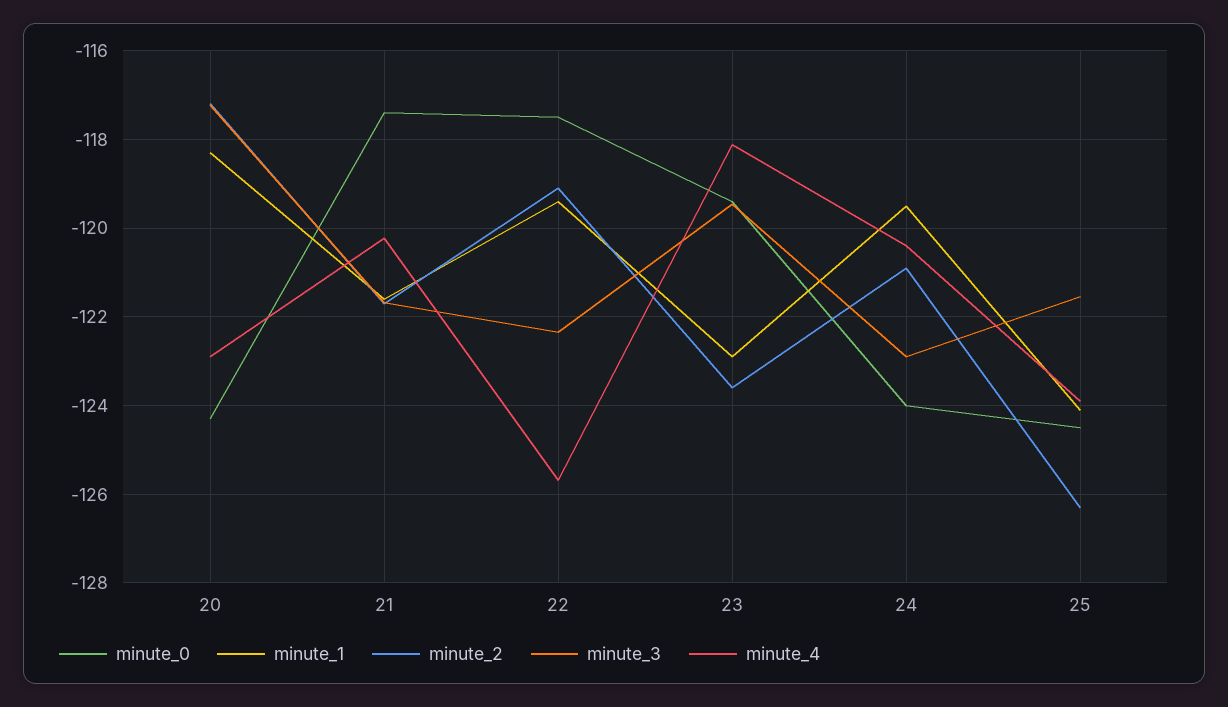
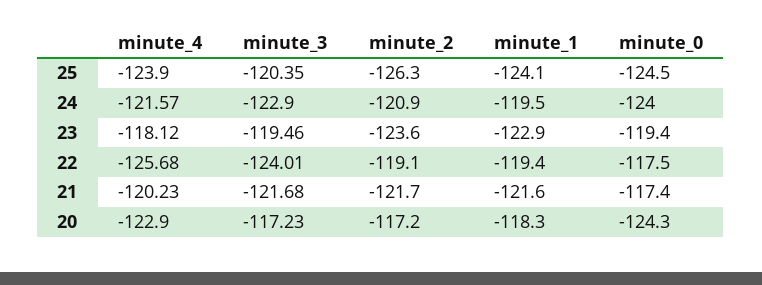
  {
    "minute_0": {
      "20": -124.3,
      "21": -117.4,
      "22": -117.5,
      "23": -119.4,
      "24": -124,
      "25": -124.5
    },
    "minute_1": {
      "20": -118.3,
      "21": -121.6,
      "22": -119.4,
      "23": -122.9,
      "24": -119.5,
      "25": -124.1
    },
    "minute_2": {
      "20": -117.2,
      "21": -121.7,
      "22": -119.1,
      "23": -123.6,
      "24": -120.9,
      "25": -126.3
    },
    "minute_3": {
      "20": -117.23,
      "21": -121.68,
-     "22": -122.4,
+     "22": -124.01,
      "23": -119.46,
      "24": -122.9,
-     "25": -121.6
+     "25": -120.35
    },
    "minute_4": {
      "20": -122.9,
      "21": -120.23,
      "22": -125.68,
      "23": -118.12,
-     "24": -120.4,
+     "24": -121.57,
      "25": -123.9
    }
  }

